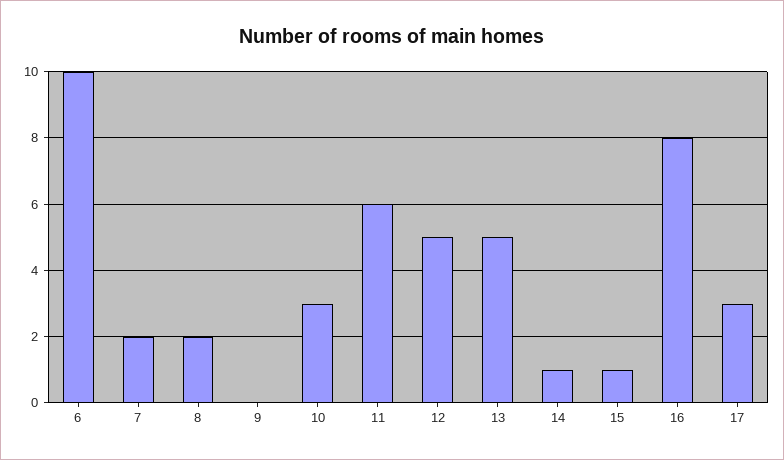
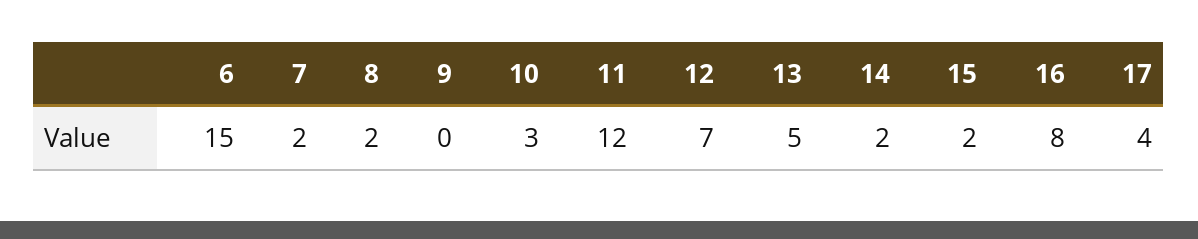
  {
-   "6": 10,
+   "6": 15,
    "7": 2,
    "8": 2,
    "9": 0,
    "10": 3,
-   "11": 6,
+   "11": 12,
-   "12": 5,
+   "12": 7,
    "13": 5,
-   "14": 1,
+   "14": 2,
-   "15": 1,
+   "15": 2,
    "16": 8,
-   "17": 3
+   "17": 4
  }

